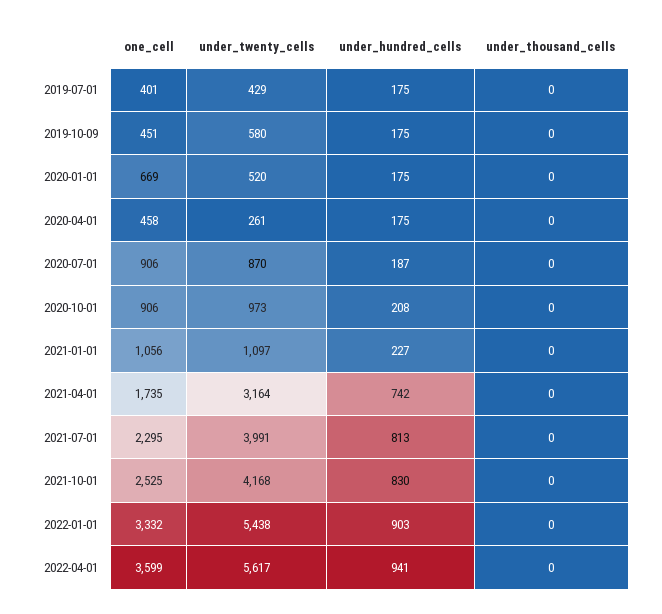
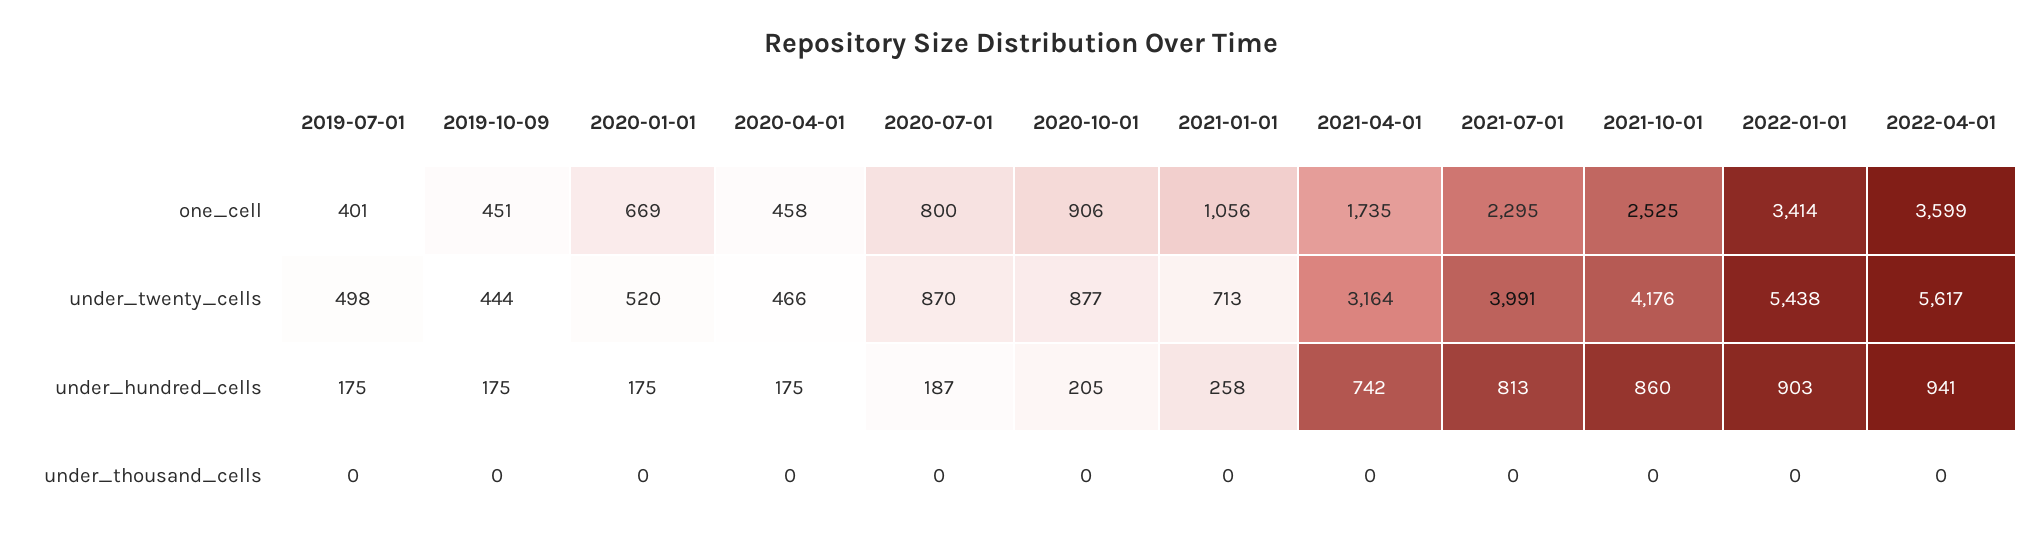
  {
    "one_cell": {
      "2019-07-01": 401,
      "2019-10-09": 451,
      "2020-01-01": 669,
      "2020-04-01": 458,
-     "2020-07-01": 906,
+     "2020-07-01": 800,
      "2020-10-01": 906,
      "2021-01-01": 1056,
      "2021-04-01": 1735,
      "2021-07-01": 2295,
      "2021-10-01": 2525,
-     "2022-01-01": 3332,
+     "2022-01-01": 3414,
      "2022-04-01": 3599
    },
    "under_twenty_cells": {
-     "2019-07-01": 429,
+     "2019-07-01": 498,
-     "2019-10-09": 580,
+     "2019-10-09": 444,
      "2020-01-01": 520,
-     "2020-04-01": 261,
+     "2020-04-01": 466,
      "2020-07-01": 870,
-     "2020-10-01": 973,
+     "2020-10-01": 877,
-     "2021-01-01": 1097,
+     "2021-01-01": 713,
      "2021-04-01": 3164,
      "2021-07-01": 3991,
-     "2021-10-01": 4168,
+     "2021-10-01": 4176,
      "2022-01-01": 5438,
      "2022-04-01": 5617
    },
    "under_hundred_cells": {
      "2019-07-01": 175,
      "2019-10-09": 175,
      "2020-01-01": 175,
      "2020-04-01": 175,
      "2020-07-01": 187,
-     "2020-10-01": 208,
+     "2020-10-01": 205,
-     "2021-01-01": 227,
+     "2021-01-01": 258,
      "2021-04-01": 742,
      "2021-07-01": 813,
-     "2021-10-01": 830,
+     "2021-10-01": 860,
      "2022-01-01": 903,
      "2022-04-01": 941
    },
    "under_thousand_cells": {
      "2019-07-01": 0,
      "2019-10-09": 0,
      "2020-01-01": 0,
      "2020-04-01": 0,
      "2020-07-01": 0,
      "2020-10-01": 0,
      "2021-01-01": 0,
      "2021-04-01": 0,
      "2021-07-01": 0,
      "2021-10-01": 0,
      "2022-01-01": 0,
      "2022-04-01": 0
    }
  }

